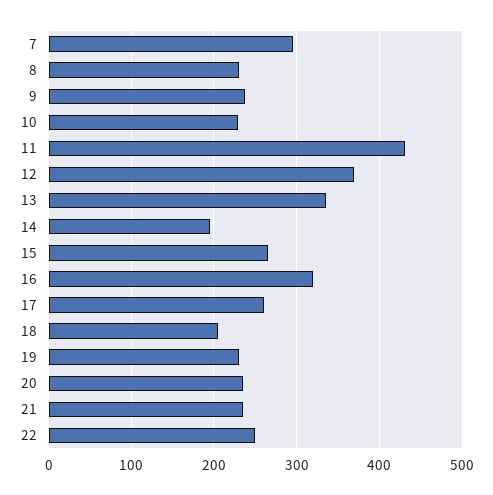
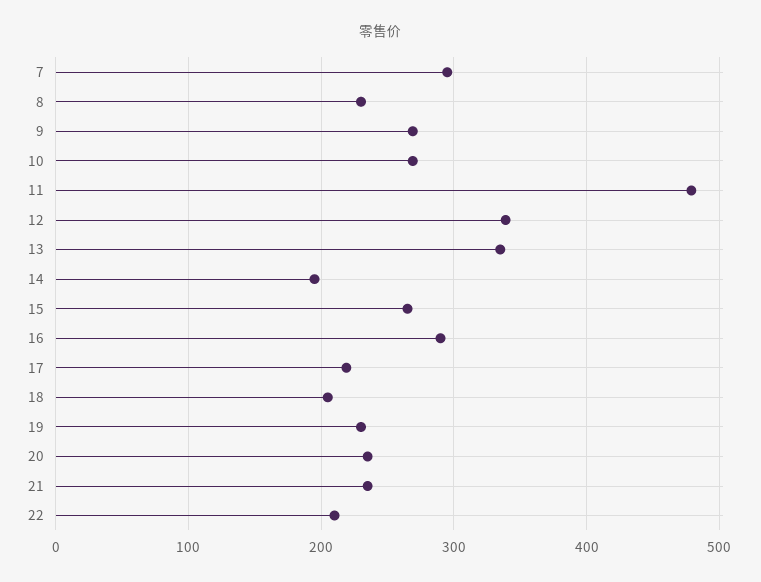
  {
    "7": 300,
    "8": 230,
-   "9": 240,
+   "9": 270,
-   "10": 230,
+   "10": 270,
-   "11": 430,
+   "11": 480,
-   "12": 370,
+   "12": 340,
    "13": 340,
    "14": 200,
    "15": 270,
-   "16": 320,
+   "16": 290,
-   "17": 260,
+   "17": 220,
    "18": 210,
    "19": 230,
    "20": 240,
    "21": 240,
-   "22": 250
+   "22": 210
  }

